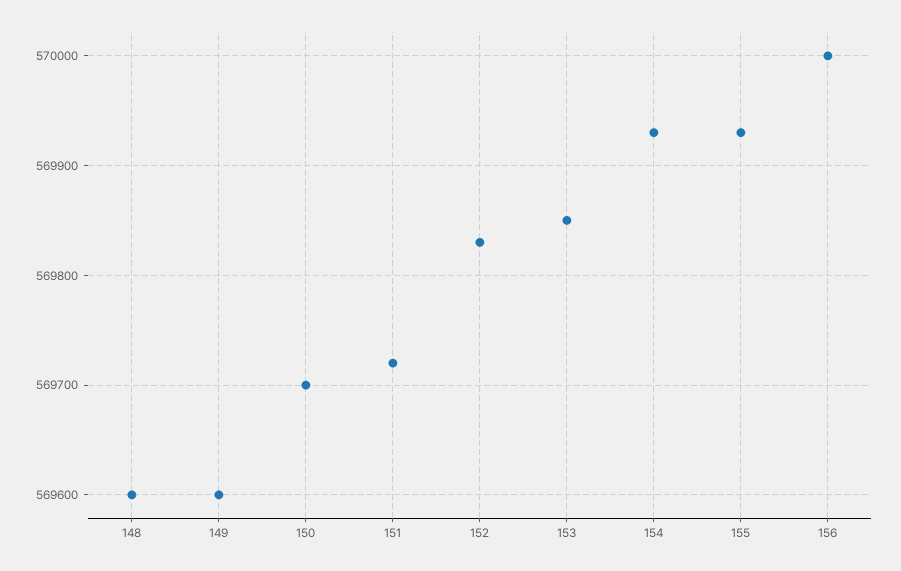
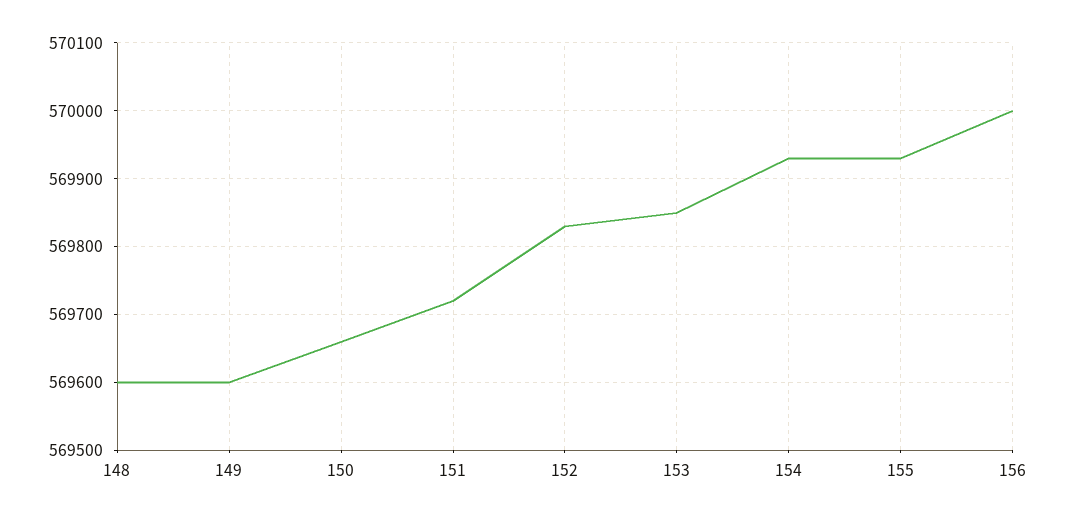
  {
    "148": 569600,
    "149": 569600,
-   "150": 569700,
+   "150": 569660,
    "151": 569720,
    "152": 569830,
    "153": 569850,
    "154": 569930,
    "155": 569930,
    "156": 570000
  }

